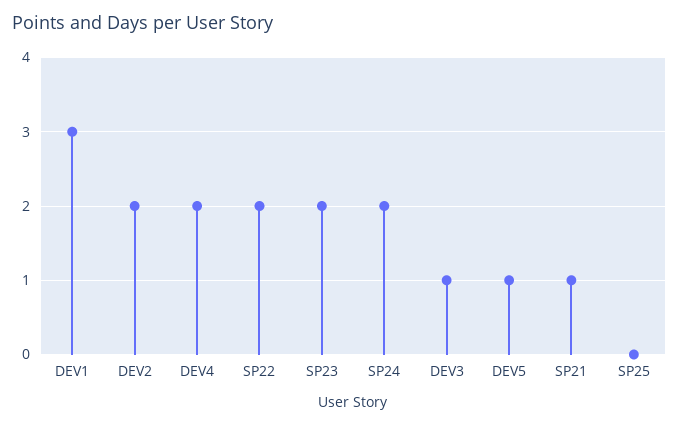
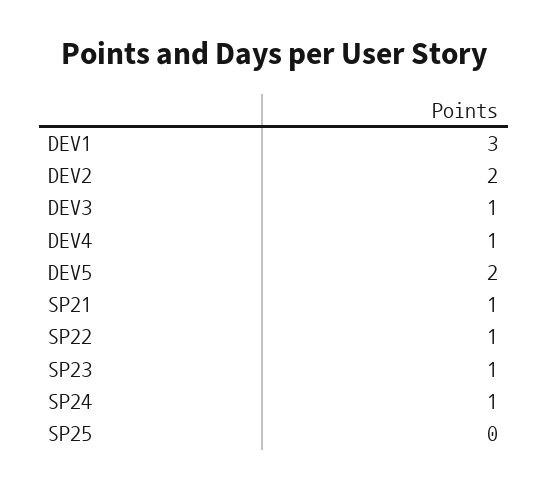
  {
    "DEV1": 3,
    "DEV2": 2,
-   "DEV4": 2,
+   "DEV4": 1,
-   "SP22": 2,
+   "SP22": 1,
-   "SP23": 2,
+   "SP23": 1,
-   "SP24": 2,
+   "SP24": 1,
    "DEV3": 1,
-   "DEV5": 1,
+   "DEV5": 2,
    "SP21": 1,
    "SP25": 0
  }

